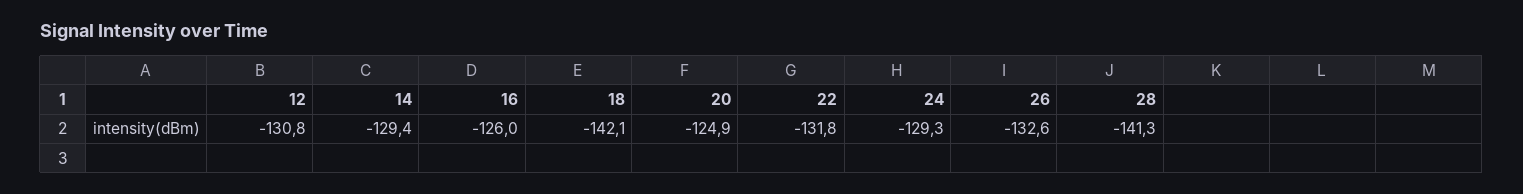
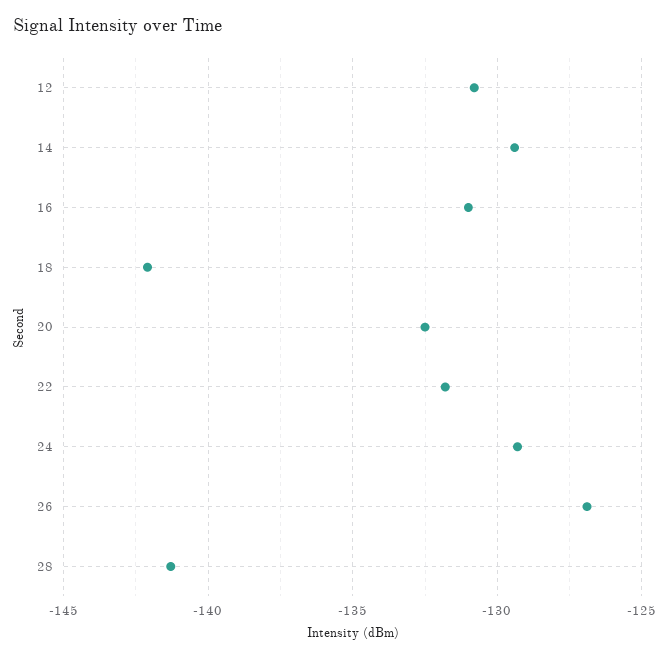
  {
    "12": -130.8,
    "14": -129.4,
-   "16": -126,
+   "16": -131,
    "18": -142.1,
-   "20": -124.9,
+   "20": -132.5,
    "22": -131.8,
    "24": -129.3,
-   "26": -132.6,
+   "26": -127,
    "28": -141.3
  }

